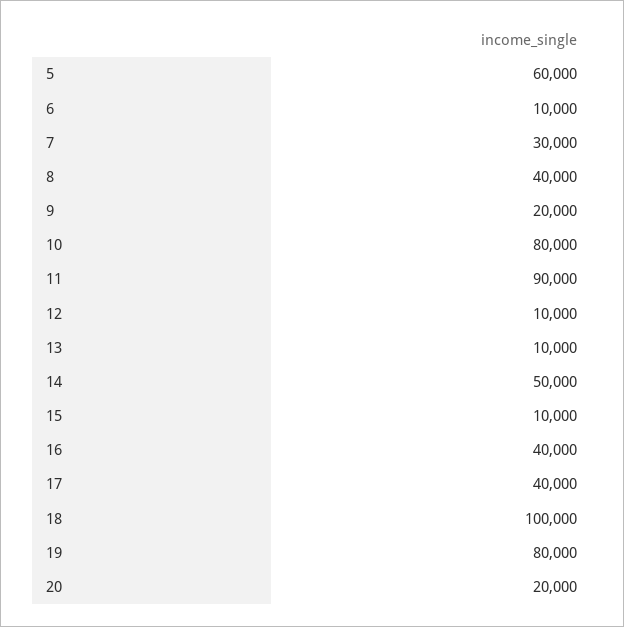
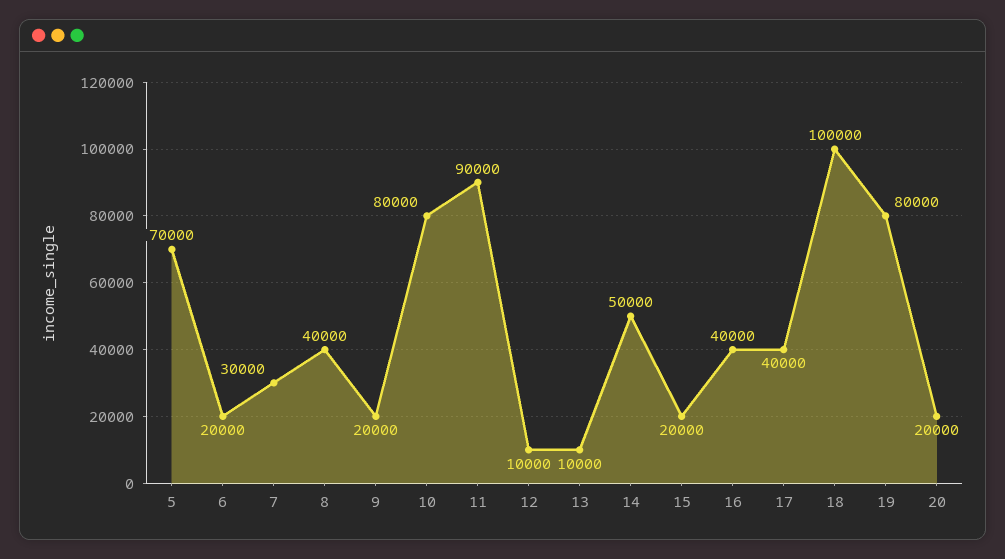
  {
-   "5": 60000,
+   "5": 70000,
-   "6": 10000,
+   "6": 20000,
    "7": 30000,
    "8": 40000,
    "9": 20000,
    "10": 80000,
    "11": 90000,
    "12": 10000,
    "13": 10000,
    "14": 50000,
-   "15": 10000,
+   "15": 20000,
    "16": 40000,
    "17": 40000,
    "18": 100000,
    "19": 80000,
    "20": 20000
  }

